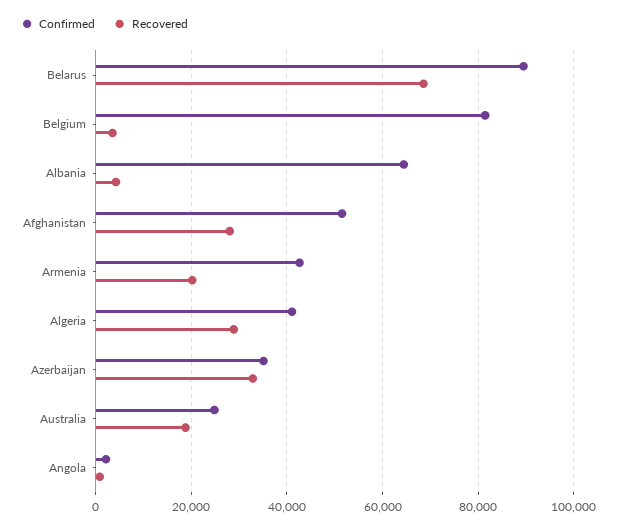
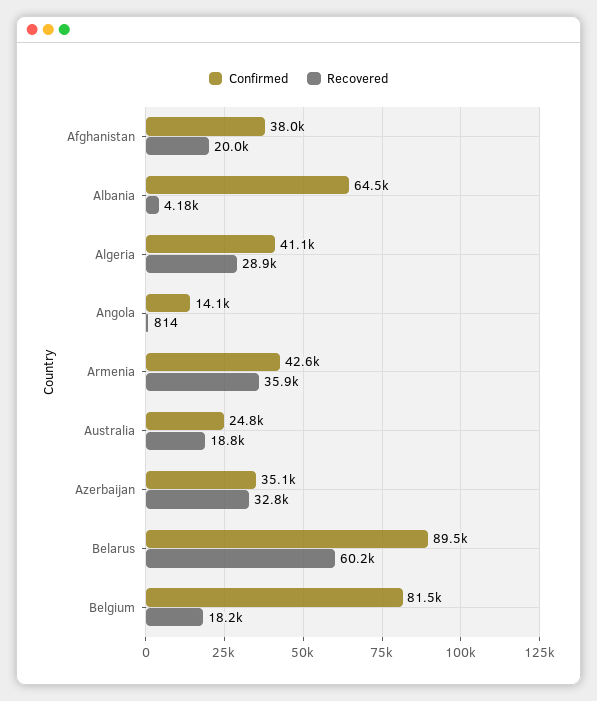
  {
    "Confirmed": {
      "Belarus": 89500,
      "Belgium": 81500,
      "Albania": 64500,
-     "Afghanistan": 52000,
+     "Afghanistan": 38000,
      "Armenia": 42600,
      "Algeria": 41100,
      "Azerbaijan": 35100,
      "Australia": 24800,
-     "Angola": 2000
+     "Angola": 14100
    },
    "Recovered": {
-     "Belarus": 68000,
+     "Belarus": 60200,
-     "Belgium": 4000,
+     "Belgium": 18200,
      "Albania": 4180,
-     "Afghanistan": 28000,
+     "Afghanistan": 20000,
-     "Armenia": 20000,
+     "Armenia": 35900,
      "Algeria": 28900,
      "Azerbaijan": 32800,
      "Australia": 18800,
      "Angola": 814
    }
  }

